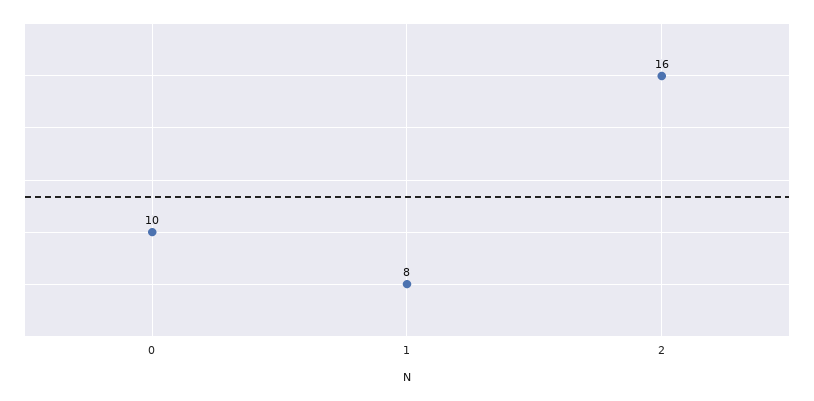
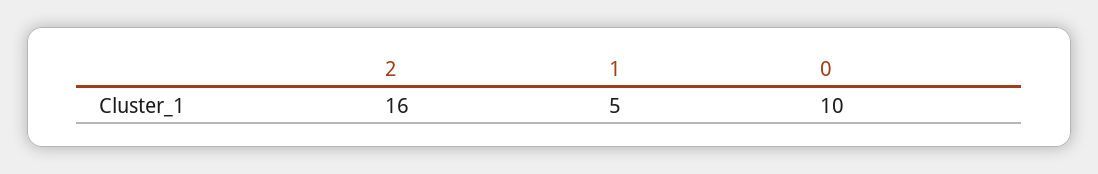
  {
    "0": 10,
-   "1": 8,
+   "1": 5,
    "2": 16
  }

